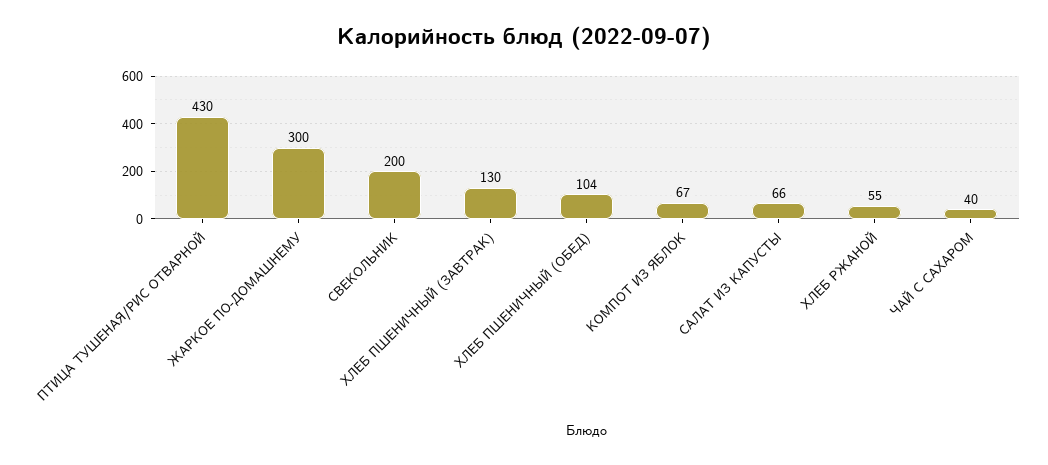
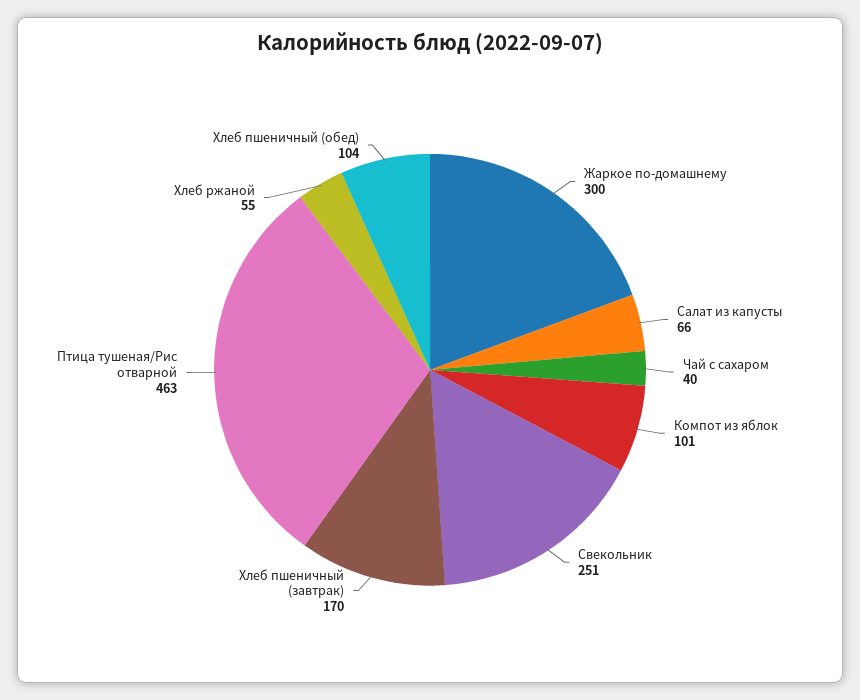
  {
-   "ПТИЦА ТУШЕНАЯ/РИС ОТВАРНОЙ": 430,
+   "ПТИЦА ТУШЕНАЯ/РИС ОТВАРНОЙ": 463,
    "ЖАРКОЕ ПО-ДОМАШНЕМУ": 300,
-   "СВЕКОЛЬНИК": 200,
+   "СВЕКОЛЬНИК": 251,
-   "ХЛЕБ ПШЕНИЧНЫЙ (ЗАВТРАК)": 130,
+   "ХЛЕБ ПШЕНИЧНЫЙ (ЗАВТРАК)": 170,
    "ХЛЕБ ПШЕНИЧНЫЙ (ОБЕД)": 104,
-   "КОМПОТ ИЗ ЯБЛОК": 67,
+   "КОМПОТ ИЗ ЯБЛОК": 101,
    "САЛАТ ИЗ КАПУСТЫ": 66,
    "ХЛЕБ РЖАНОЙ": 55,
    "ЧАЙ С САХАРОМ": 40
  }

